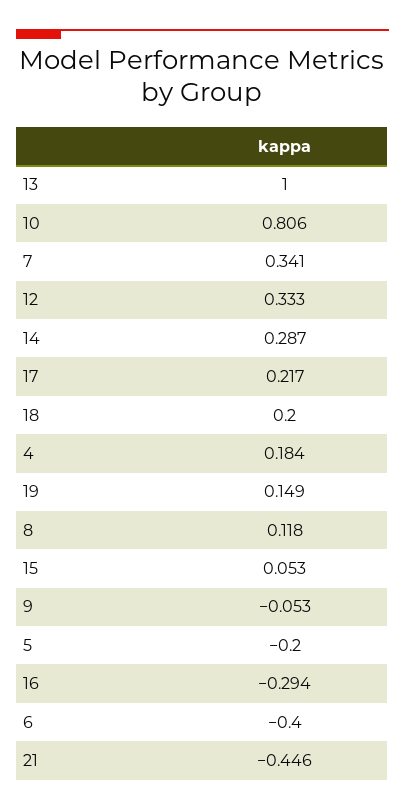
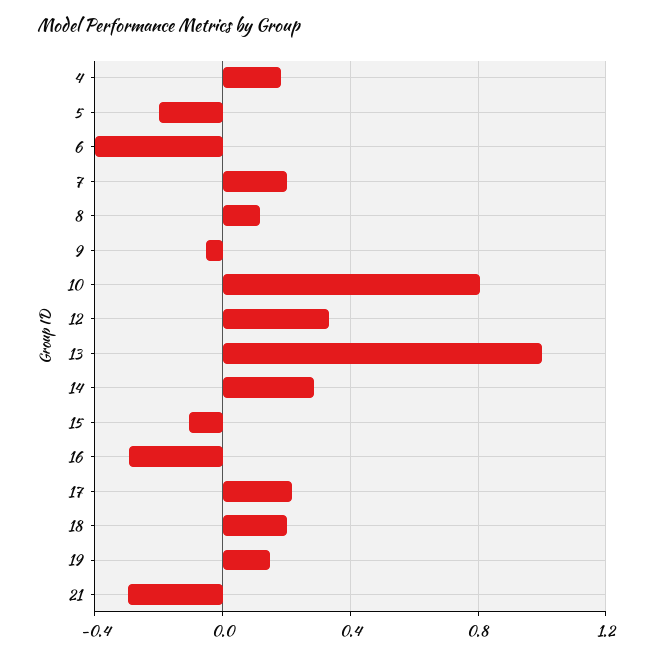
  {
    "13": 1,
    "10": 0.806,
-   "7": 0.341,
+   "7": 0.2,
    "12": 0.333,
    "14": 0.287,
    "17": 0.217,
    "18": 0.2,
    "4": 0.184,
    "19": 0.149,
    "8": 0.118,
-   "15": 0.053,
+   "15": -0.1,
    "9": -0.053,
    "5": -0.2,
    "16": -0.294,
    "6": -0.4,
-   "21": -0.446
+   "21": -0.3
  }

